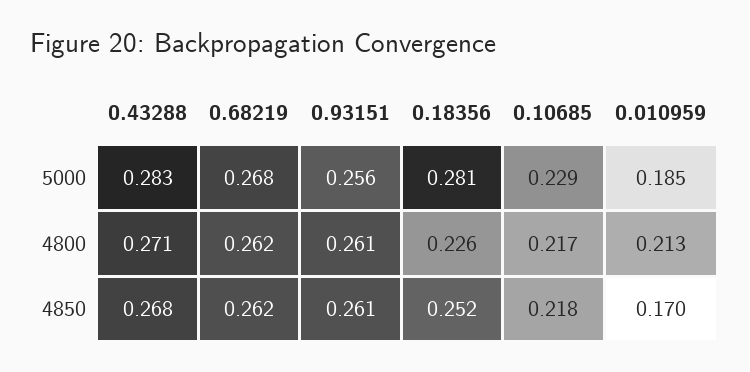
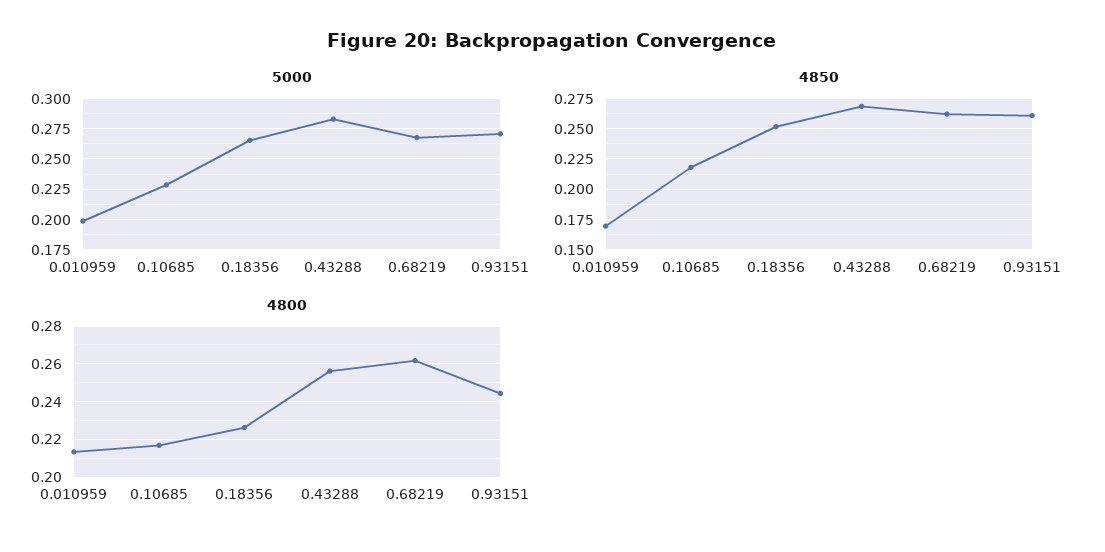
  {
    "5000": {
      "0.43288": 0.283,
      "0.68219": 0.268,
-     "0.93151": 0.256,
+     "0.93151": 0.27,
-     "0.18356": 0.281,
+     "0.18356": 0.265,
      "0.10685": 0.229,
-     "0.010959": 0.185
+     "0.010959": 0.2
    },
    "4800": {
-     "0.43288": 0.271,
+     "0.43288": 0.255,
      "0.68219": 0.262,
-     "0.93151": 0.261,
+     "0.93151": 0.245,
      "0.18356": 0.226,
      "0.10685": 0.217,
      "0.010959": 0.213
    },
    "4850": {
      "0.43288": 0.268,
      "0.68219": 0.262,
      "0.93151": 0.261,
      "0.18356": 0.252,
      "0.10685": 0.218,
      "0.010959": 0.17
    }
  }

